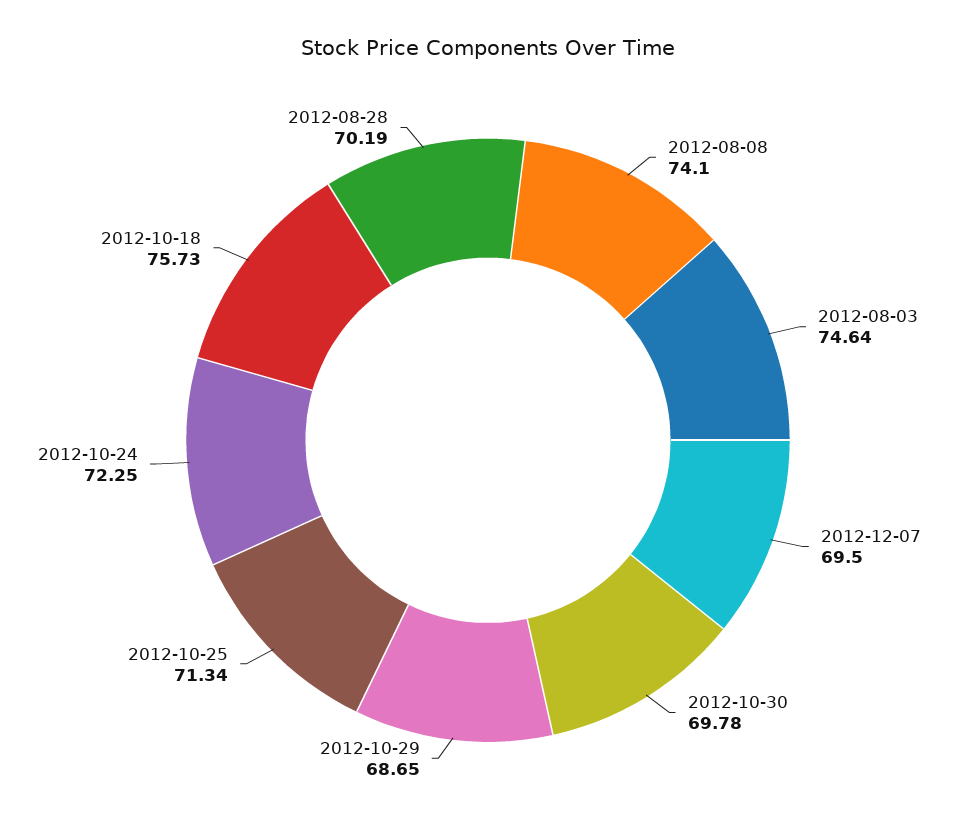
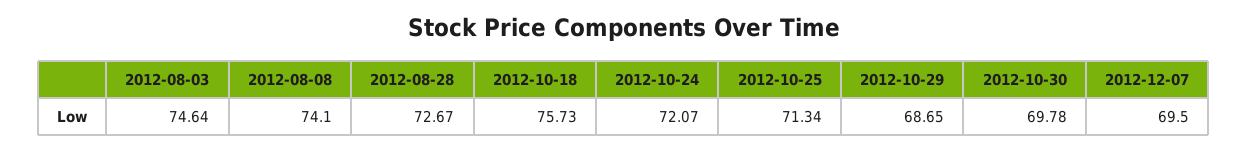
  {
    "2012-08-08": 74.1,
    "2012-08-03": 74.64,
    "2012-12-07": 69.5,
    "2012-10-30": 69.78,
    "2012-10-29": 68.65,
    "2012-10-25": 71.34,
-   "2012-10-24": 72.25,
+   "2012-10-24": 72.07,
    "2012-10-18": 75.73,
-   "2012-08-28": 70.19
+   "2012-08-28": 72.67
  }

